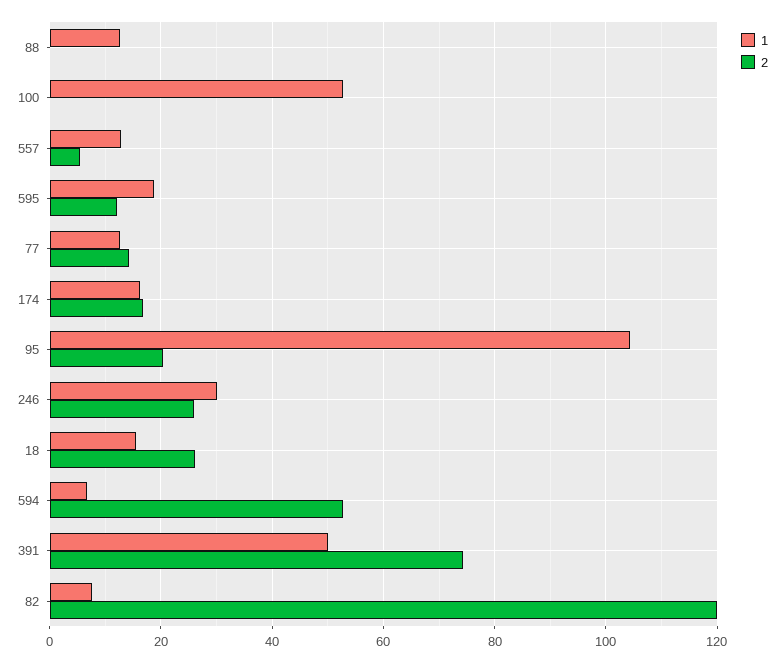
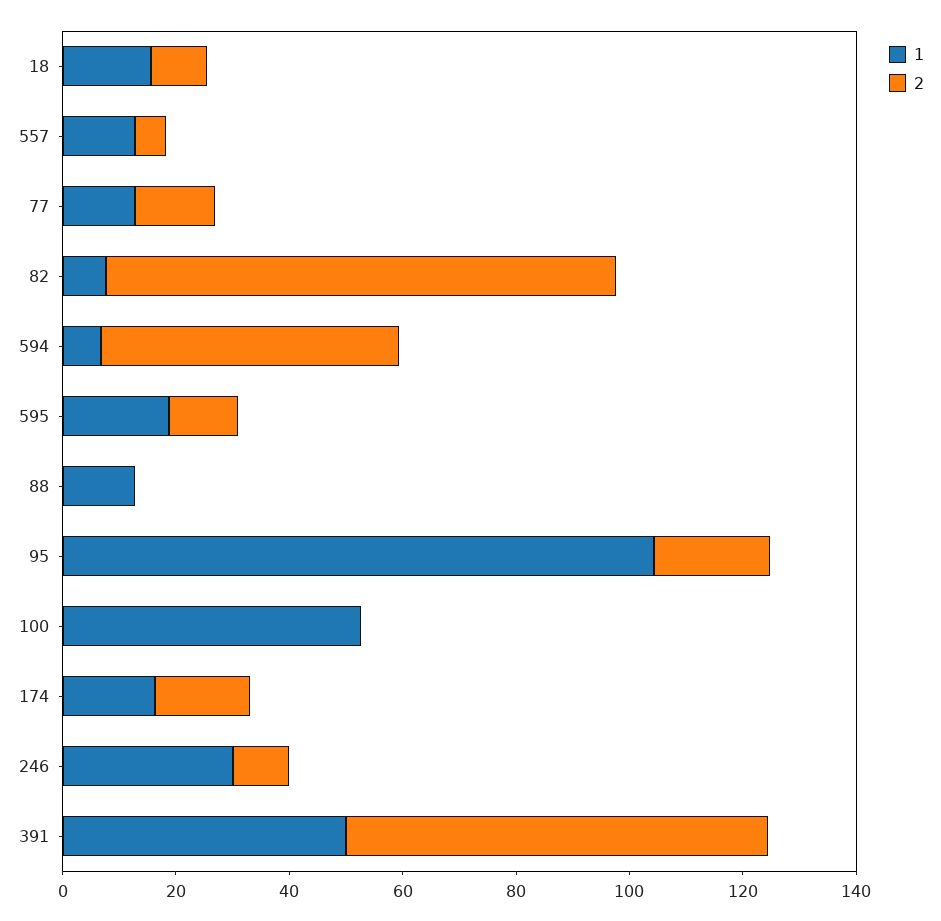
  {
    "1": {
      "88": 12,
      "100": 52,
      "557": 12,
      "595": 18,
      "77": 12,
      "174": 16,
      "95": 104,
      "246": 30,
      "18": 16,
      "594": 6,
      "391": 50,
      "82": 8
    },
    "2": {
      "88": 0,
      "100": 0,
      "557": 6,
      "595": 12,
      "77": 14,
      "174": 16,
      "95": 20,
-     "246": 26,
+     "246": 10,
-     "18": 26,
+     "18": 10,
      "594": 52,
      "391": 74,
-     "82": 120
+     "82": 90
    }
  }

